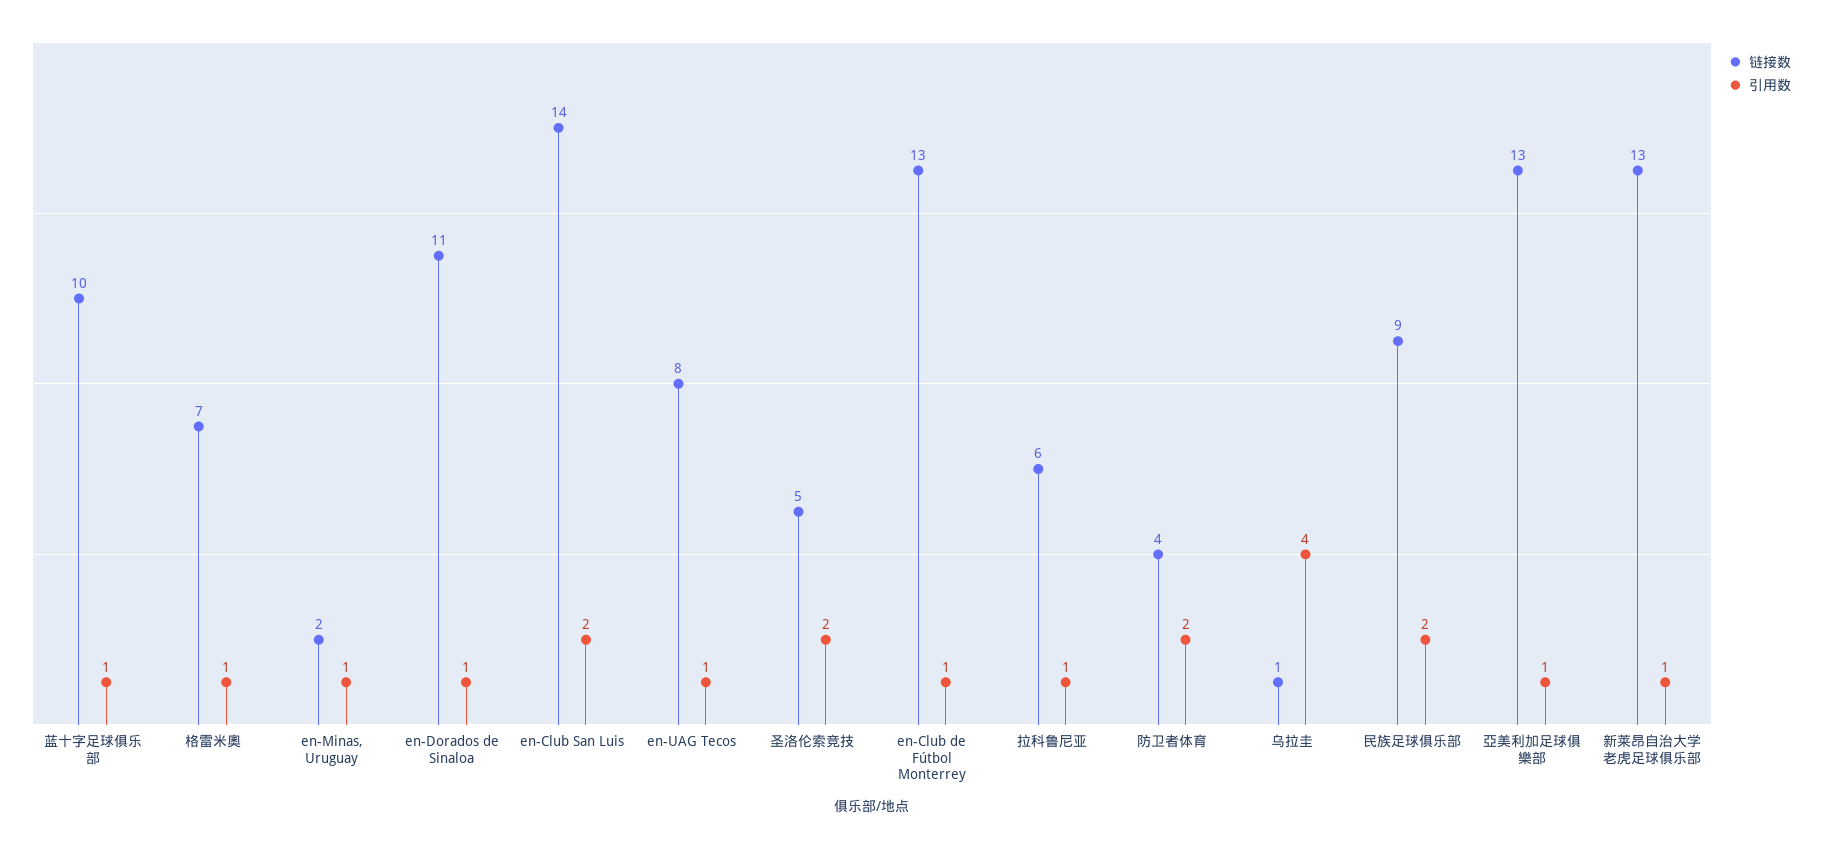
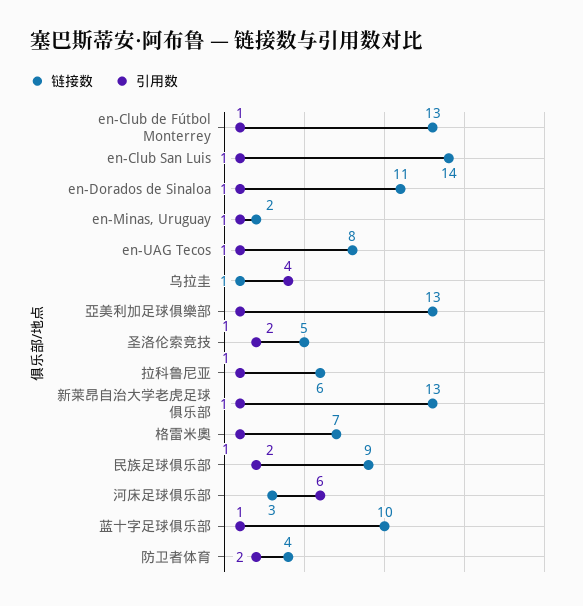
  {
    "链接数": {
      "蓝十字足球俱乐部": 10,
      "格雷米奧": 7,
      "en-Minas, Uruguay": 2,
      "en-Dorados de Sinaloa": 11,
      "en-Club San Luis": 14,
      "en-UAG Tecos": 8,
      "圣洛伦索竞技": 5,
      "en-Club de Fútbol Monterrey": 13,
      "拉科鲁尼亚": 6,
      "防卫者体育": 4,
      "乌拉圭": 1,
      "民族足球俱乐部": 9,
      "亞美利加足球俱樂部": 13,
-     "新莱昂自治大学老虎足球俱乐部": 13
+     "新莱昂自治大学老虎足球俱乐部": 13,
+     "河床足球俱乐部": 3
    },
    "引用数": {
      "蓝十字足球俱乐部": 1,
      "格雷米奧": 1,
      "en-Minas, Uruguay": 1,
      "en-Dorados de Sinaloa": 1,
-     "en-Club San Luis": 2,
+     "en-Club San Luis": 1,
      "en-UAG Tecos": 1,
      "圣洛伦索竞技": 2,
      "en-Club de Fútbol Monterrey": 1,
      "拉科鲁尼亚": 1,
      "防卫者体育": 2,
      "乌拉圭": 4,
      "民族足球俱乐部": 2,
      "亞美利加足球俱樂部": 1,
-     "新莱昂自治大学老虎足球俱乐部": 1
+     "新莱昂自治大学老虎足球俱乐部": 1,
+     "河床足球俱乐部": 6
    }
  }

